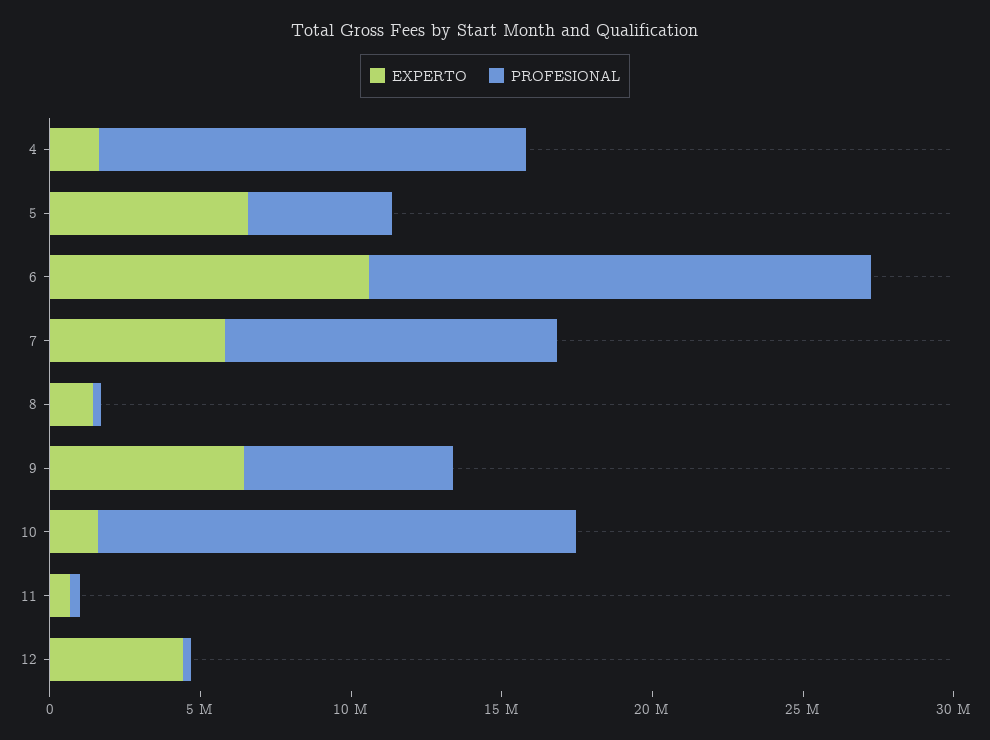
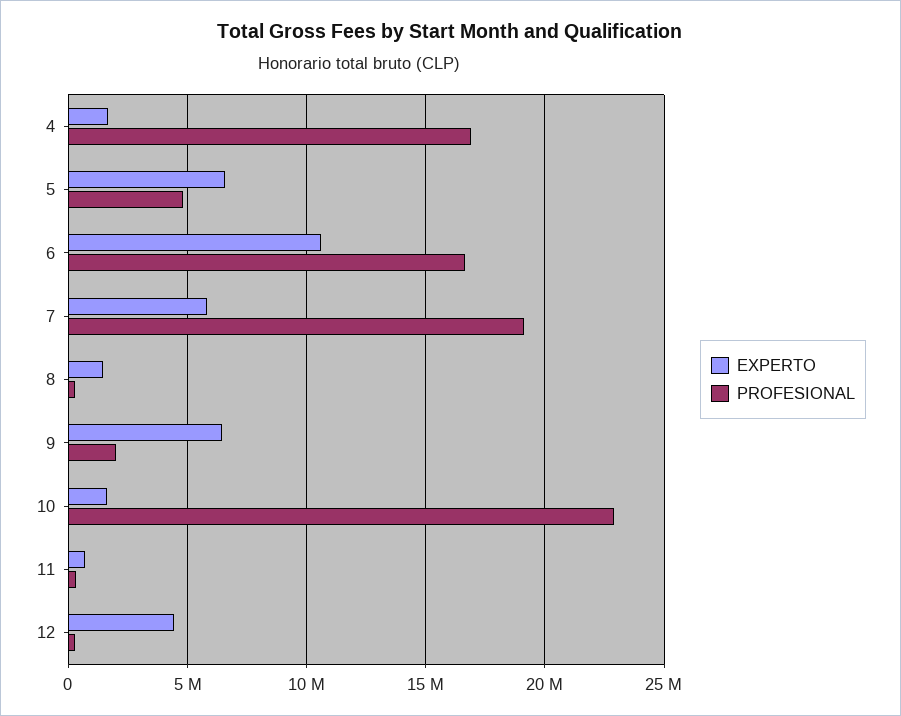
  {
    "EXPERTO": {
      "4": 1500000,
      "5": 6500000,
      "6": 10500000,
      "7": 6000000,
      "8": 1500000,
      "9": 6500000,
      "10": 1500000,
      "11": 500000,
      "12": 4500000
    },
    "PROFESIONAL": {
-     "4": 14000000,
+     "4": 17000000,
      "5": 5000000,
      "6": 16500000,
-     "7": 11000000,
+     "7": 19000000,
      "8": 500000,
-     "9": 7000000,
+     "9": 2000000,
-     "10": 16000000,
+     "10": 23000000,
      "11": 500000,
      "12": 500000
    }
  }

